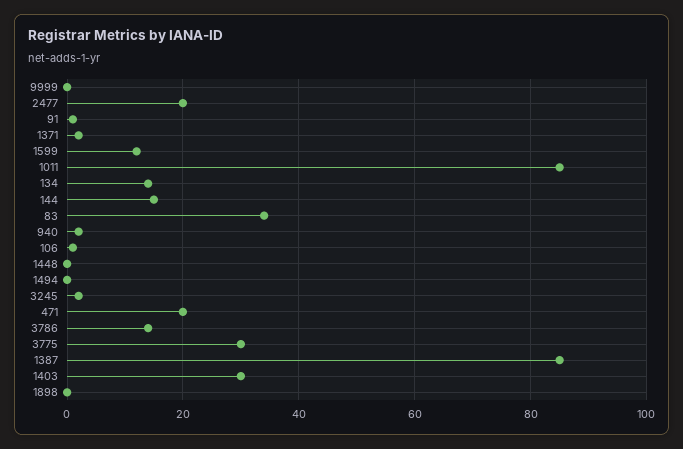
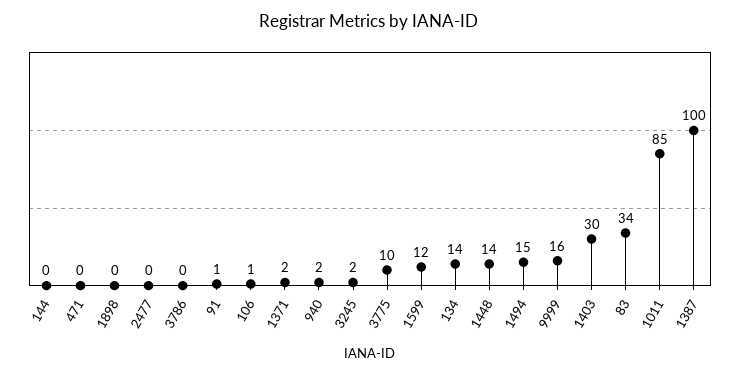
  {
-   "9999": 0,
+   "9999": 16,
-   "2477": 20,
+   "2477": 0,
    "91": 1,
    "1371": 2,
    "1599": 12,
    "1011": 85,
    "134": 14,
-   "144": 15,
+   "144": 0,
    "83": 34,
    "940": 2,
    "106": 1,
-   "1448": 0,
+   "1448": 14,
-   "1494": 0,
+   "1494": 15,
    "3245": 2,
-   "471": 20,
+   "471": 0,
-   "3786": 15,
+   "3786": 0,
-   "3775": 30,
+   "3775": 10,
-   "1387": 85,
+   "1387": 100,
    "1403": 30,
    "1898": 0
  }

